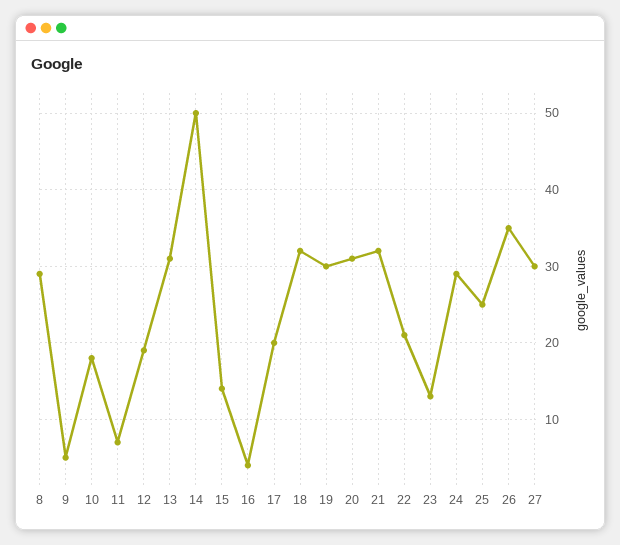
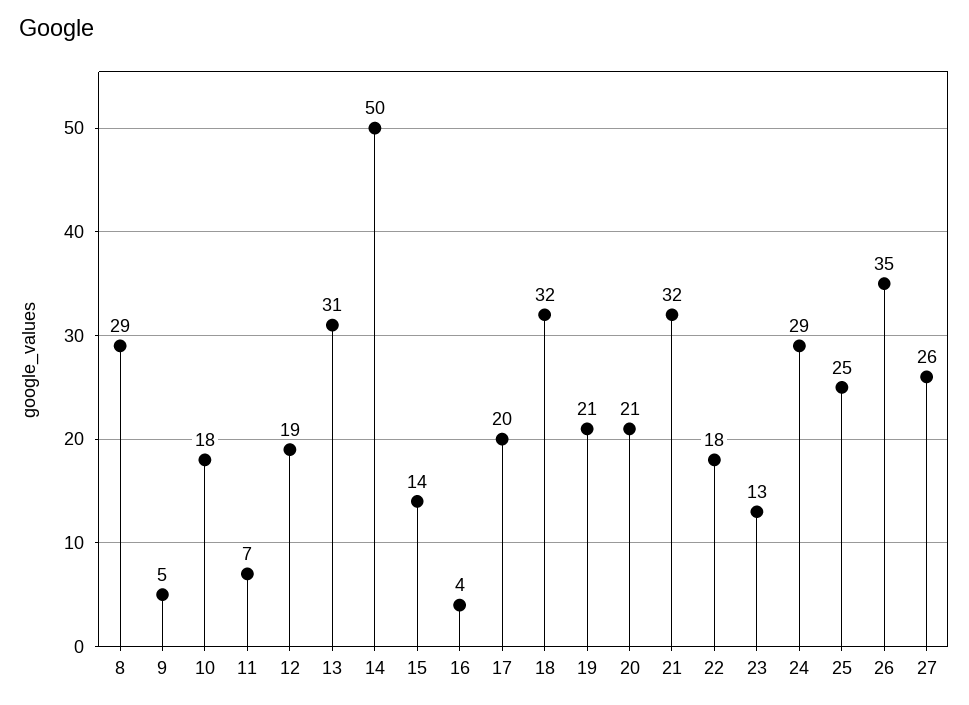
  {
    "8": 29,
    "9": 5,
    "10": 18,
    "11": 7,
    "12": 19,
    "13": 31,
    "14": 50,
    "15": 14,
    "16": 4,
    "17": 20,
    "18": 32,
-   "19": 30,
+   "19": 21,
-   "20": 31,
+   "20": 21,
    "21": 32,
-   "22": 21,
+   "22": 18,
    "23": 13,
    "24": 29,
    "25": 25,
    "26": 35,
-   "27": 30
+   "27": 26
  }

